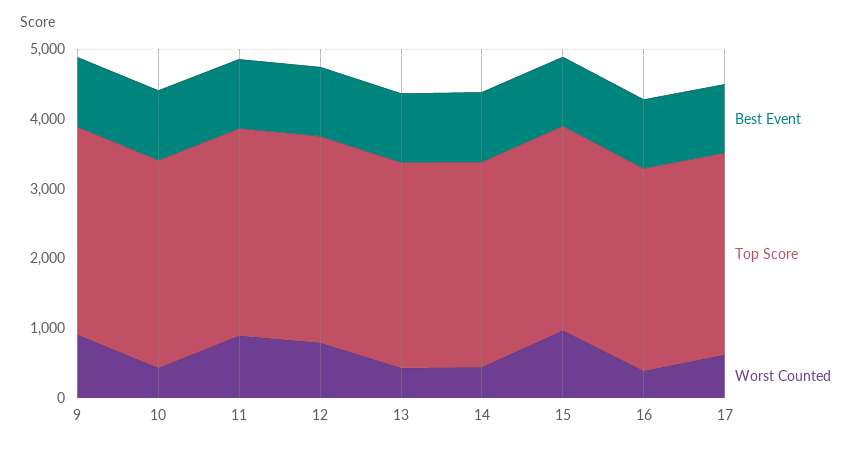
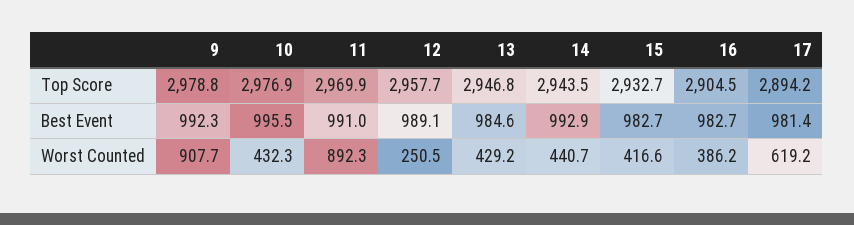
  {
    "Best Event": {
      "9": 992.3,
      "10": 995.5,
      "11": 991,
      "12": 989.1,
      "13": 984.6,
      "14": 992.9,
      "15": 982.7,
      "16": 982.7,
      "17": 981.4
    },
    "Top Score": {
      "9": 2978.8,
      "10": 2976.9,
      "11": 2969.9,
      "12": 2957.7,
      "13": 2946.8,
      "14": 2943.5,
      "15": 2932.7,
      "16": 2904.5,
      "17": 2894.2
    },
    "Worst Counted": {
      "9": 907.7,
      "10": 432.3,
      "11": 892.3,
-     "12": 800,
+     "12": 250.5,
      "13": 429.2,
      "14": 440.7,
-     "15": 1000,
+     "15": 416.6,
      "16": 386.2,
      "17": 619.2
    }
  }

